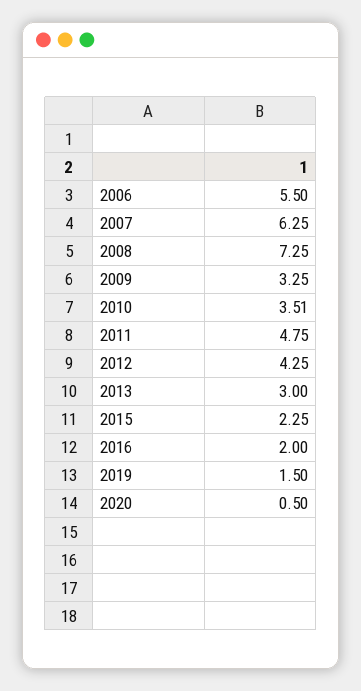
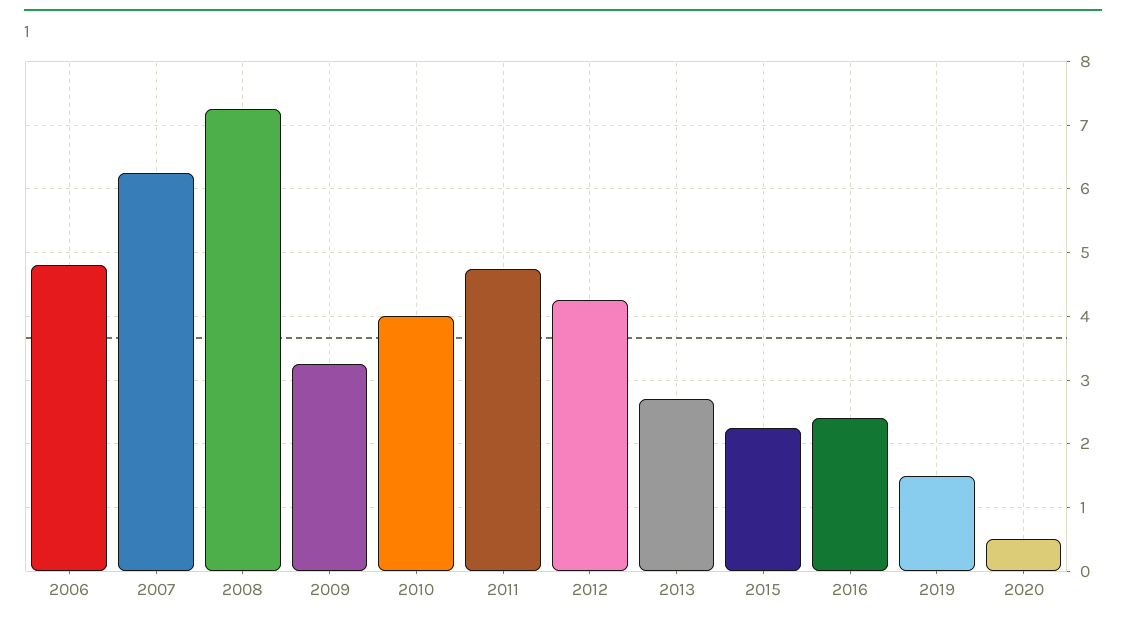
  {
-   "2006": 5.5,
+   "2006": 4.8,
    "2007": 6.25,
    "2008": 7.25,
    "2009": 3.25,
-   "2010": 3.51,
+   "2010": 4,
    "2011": 4.75,
    "2012": 4.25,
-   "2013": 3,
+   "2013": 2.7,
    "2015": 2.25,
-   "2016": 2,
+   "2016": 2.4,
    "2019": 1.5,
    "2020": 0.5
  }

